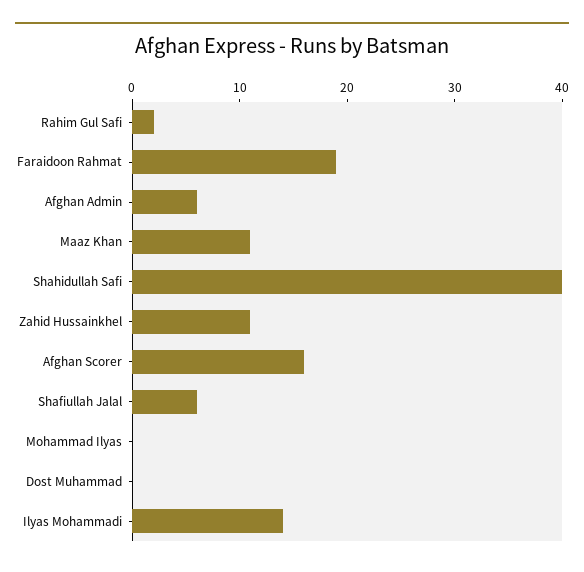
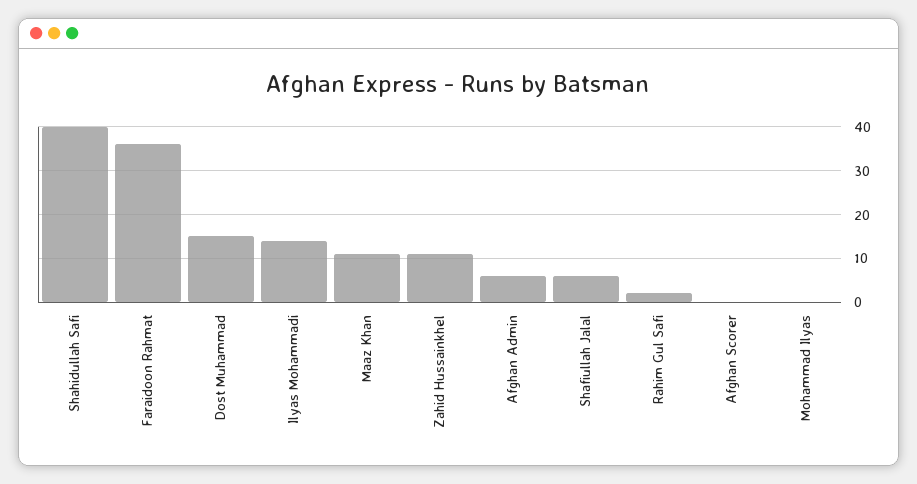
  {
    "Rahim Gul Safi": 2,
-   "Faraidoon Rahmat": 19,
+   "Faraidoon Rahmat": 35,
    "Afghan Admin": 6,
    "Maaz Khan": 11,
    "Shahidullah Safi": 40,
    "Zahid Hussainkhel": 11,
-   "Afghan Scorer": 16,
+   "Afghan Scorer": 0,
    "Shafiullah Jalal": 6,
    "Mohammad Ilyas": 0,
-   "Dost Muhammad": 0,
+   "Dost Muhammad": 15,
    "Ilyas Mohammadi": 14
  }

